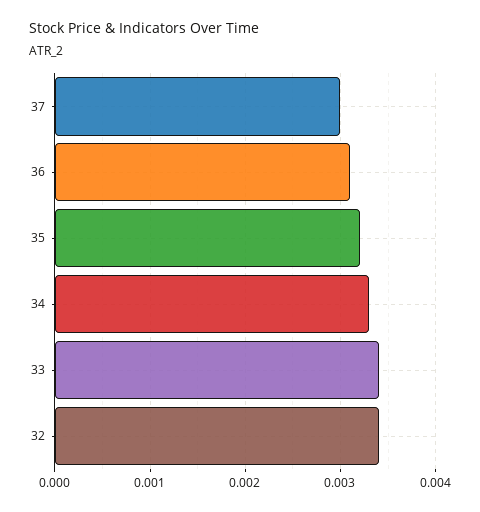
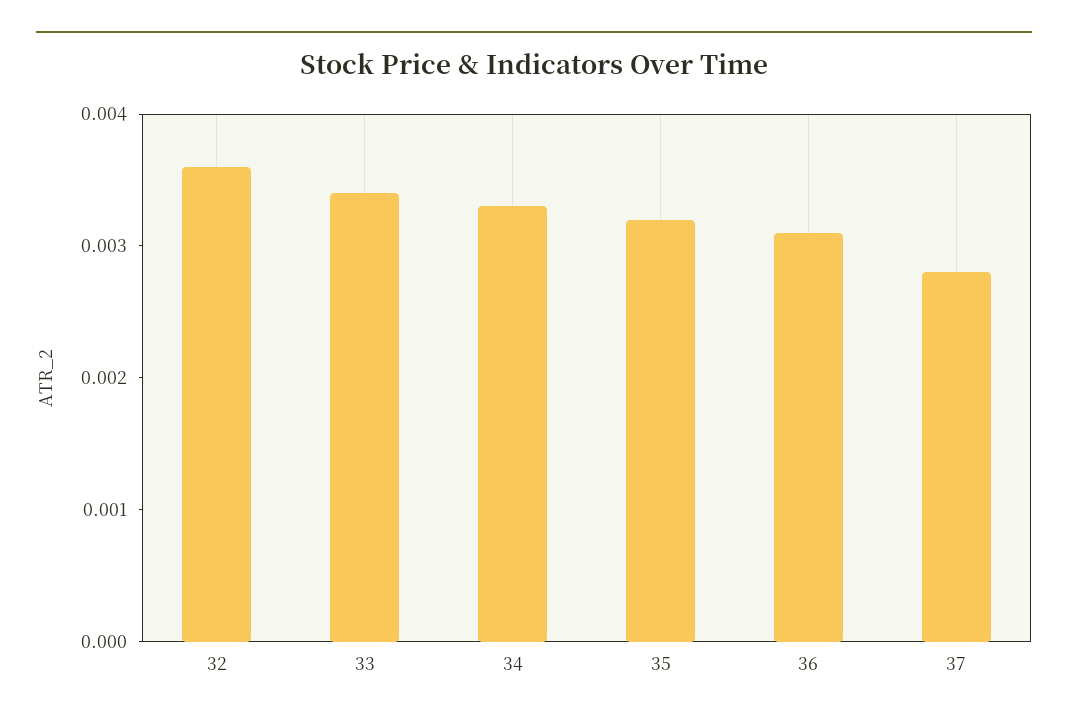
  {
-   "37": 0.003,
+   "37": 0.0028,
    "36": 0.0031,
    "35": 0.0032,
    "34": 0.0033,
    "33": 0.0034,
-   "32": 0.0034
+   "32": 0.0036
  }

